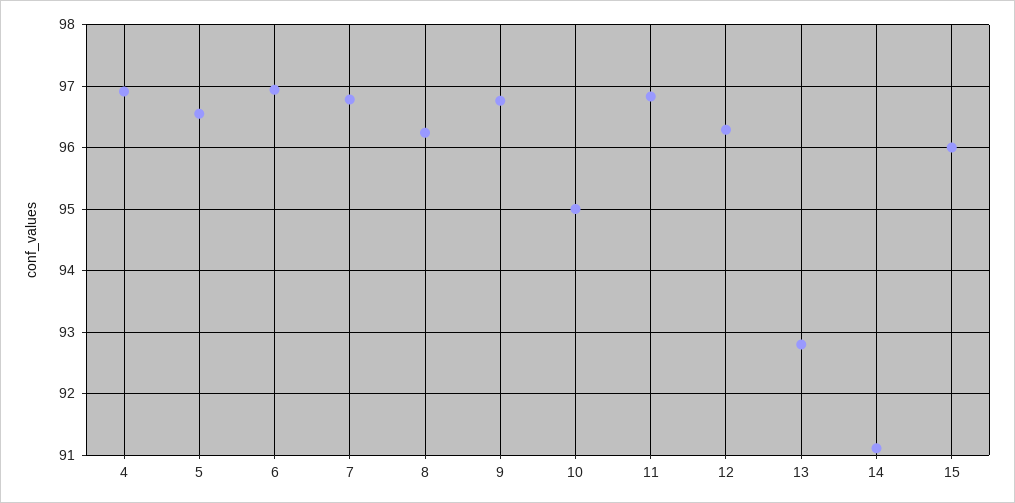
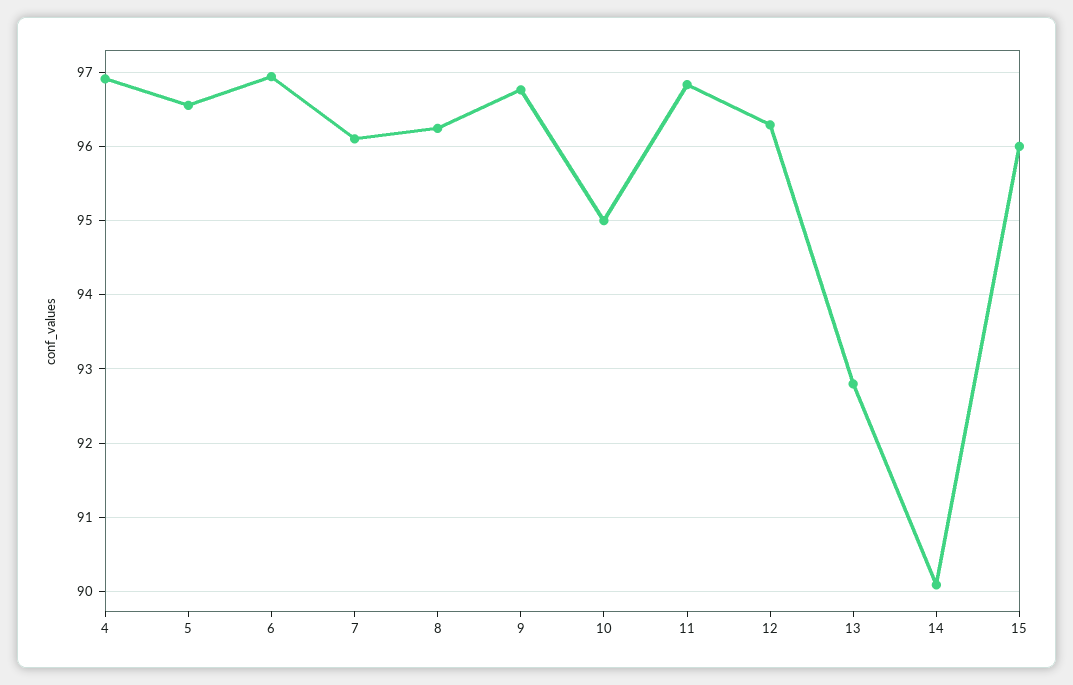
  {
    "4": 96.9,
    "5": 96.6,
    "6": 96.9,
-   "7": 96.8,
+   "7": 96.1,
    "8": 96.2,
    "9": 96.8,
    "10": 95,
    "11": 96.8,
    "12": 96.3,
    "13": 92.8,
-   "14": 91.1,
+   "14": 90.1,
    "15": 96
  }

